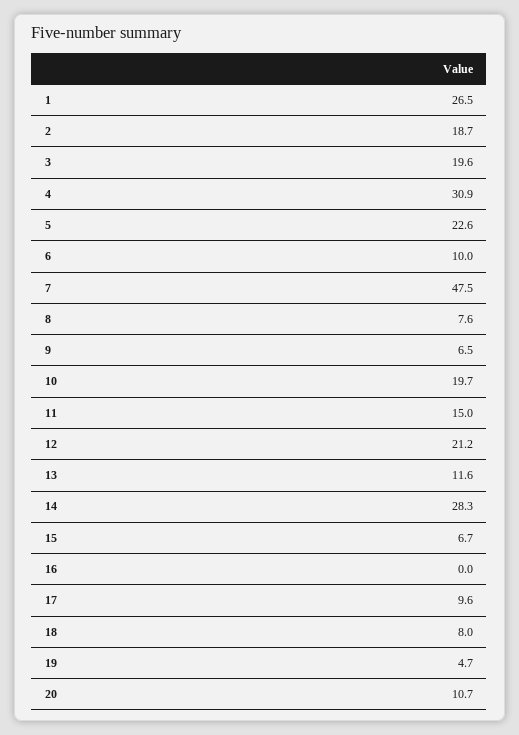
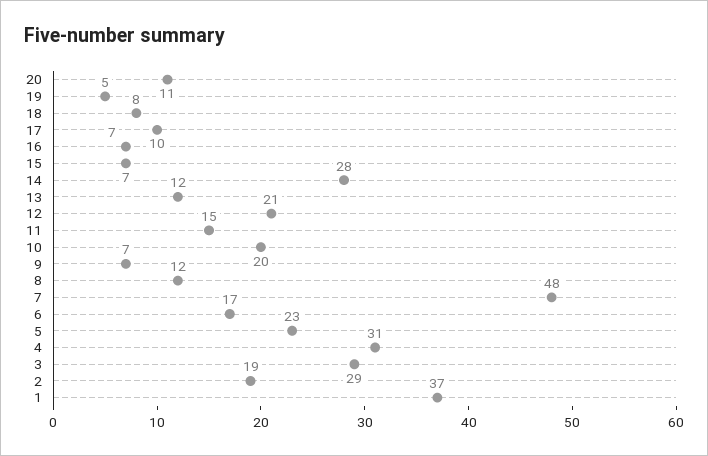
  {
-   "1": 26.5,
+   "1": 37,
    "2": 18.7,
-   "3": 19.6,
+   "3": 29,
    "4": 30.9,
    "5": 22.6,
-   "6": 10,
+   "6": 17,
    "7": 47.5,
-   "8": 7.6,
+   "8": 12,
    "9": 6.5,
    "10": 19.7,
    "11": 15,
    "12": 21.2,
    "13": 11.6,
    "14": 28.3,
    "15": 6.7,
-   "16": 0,
+   "16": 7,
    "17": 9.6,
    "18": 8,
    "19": 4.7,
    "20": 10.7
  }

